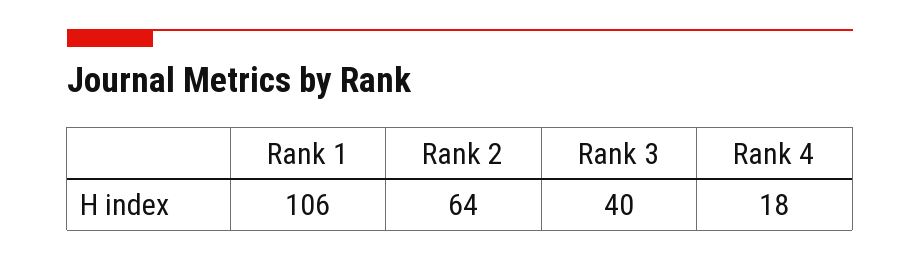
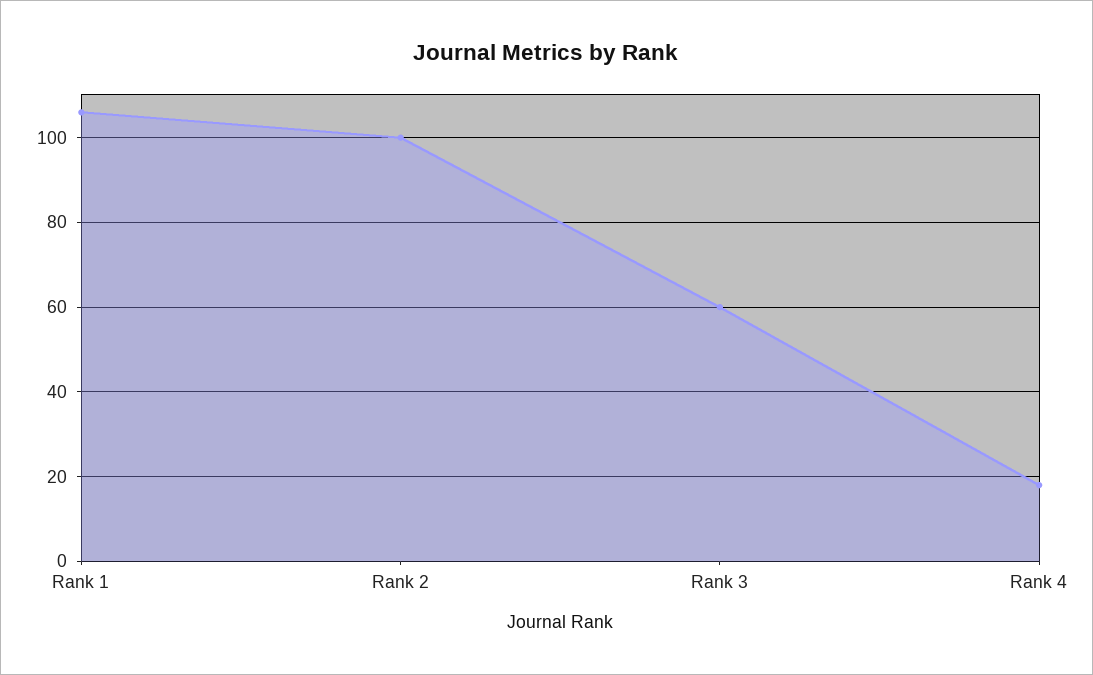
  {
    "Rank 1": 106,
-   "Rank 2": 64,
+   "Rank 2": 100,
-   "Rank 3": 40,
+   "Rank 3": 60,
    "Rank 4": 18
  }

